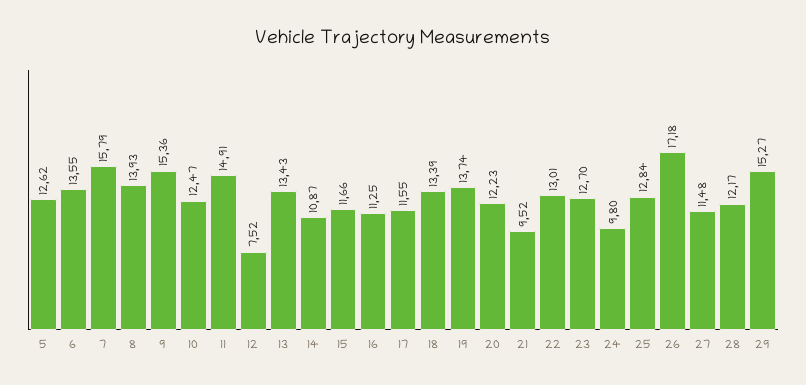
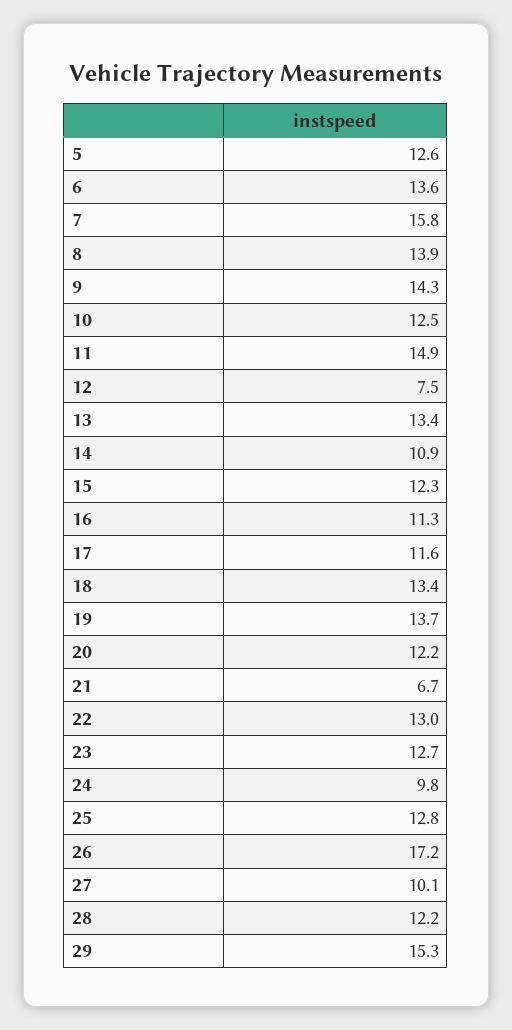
  {
    "5": 12.62,
    "6": 13.55,
    "7": 15.79,
    "8": 13.93,
-   "9": 15.36,
+   "9": 14.3,
    "10": 12.47,
    "11": 14.91,
    "12": 7.52,
    "13": 13.43,
    "14": 10.87,
-   "15": 11.66,
+   "15": 12.3,
    "16": 11.25,
    "17": 11.55,
    "18": 13.39,
    "19": 13.74,
    "20": 12.23,
-   "21": 9.52,
+   "21": 6.7,
    "22": 13.01,
    "23": 12.7,
    "24": 9.8,
    "25": 12.84,
    "26": 17.18,
-   "27": 11.48,
+   "27": 10.1,
    "28": 12.17,
    "29": 15.27
  }

